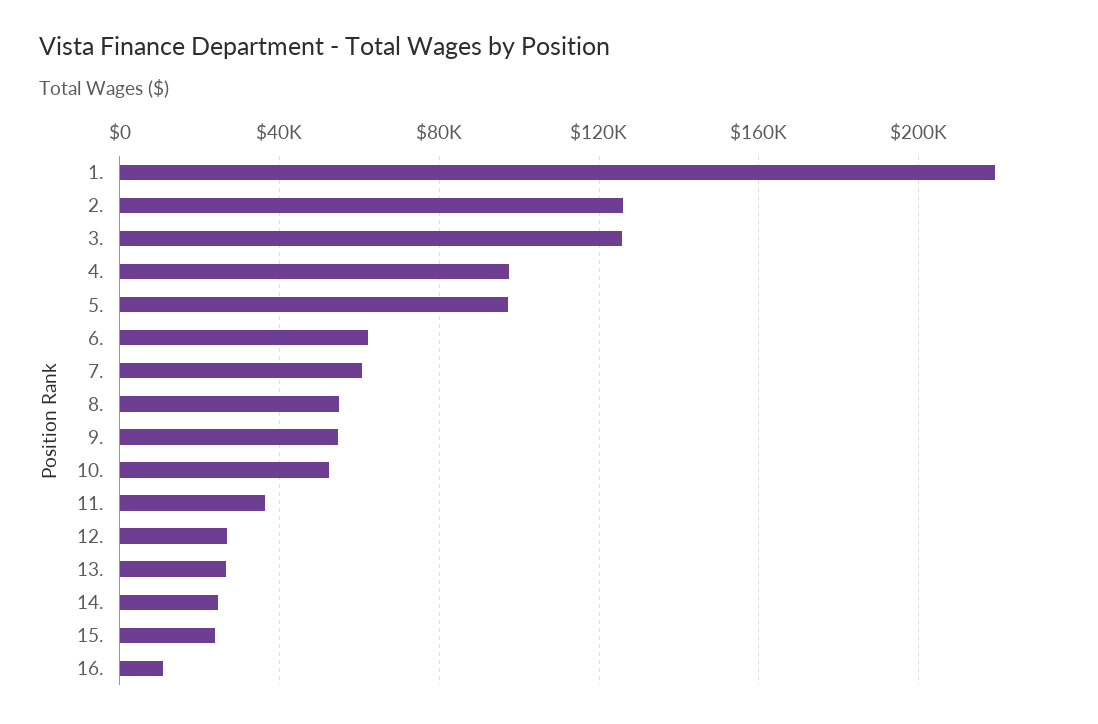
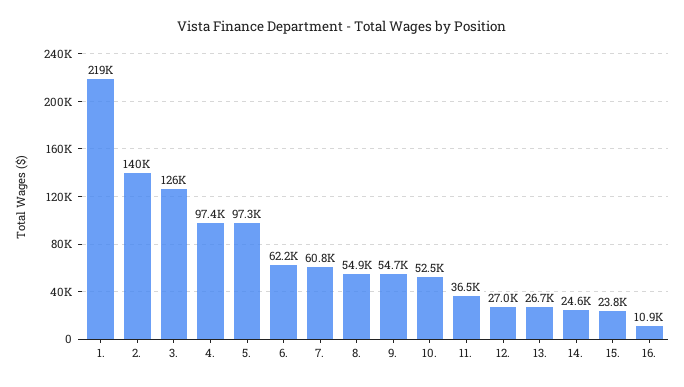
  {
    "1.": 219000,
-   "2.": 125000,
+   "2.": 140000,
    "3.": 126000,
    "4.": 97400,
    "5.": 97300,
    "6.": 62200,
    "7.": 60800,
    "8.": 54900,
    "9.": 54700,
    "10.": 52500,
    "11.": 36500,
    "12.": 27000,
    "13.": 26700,
    "14.": 24600,
    "15.": 23800,
    "16.": 10900
  }

